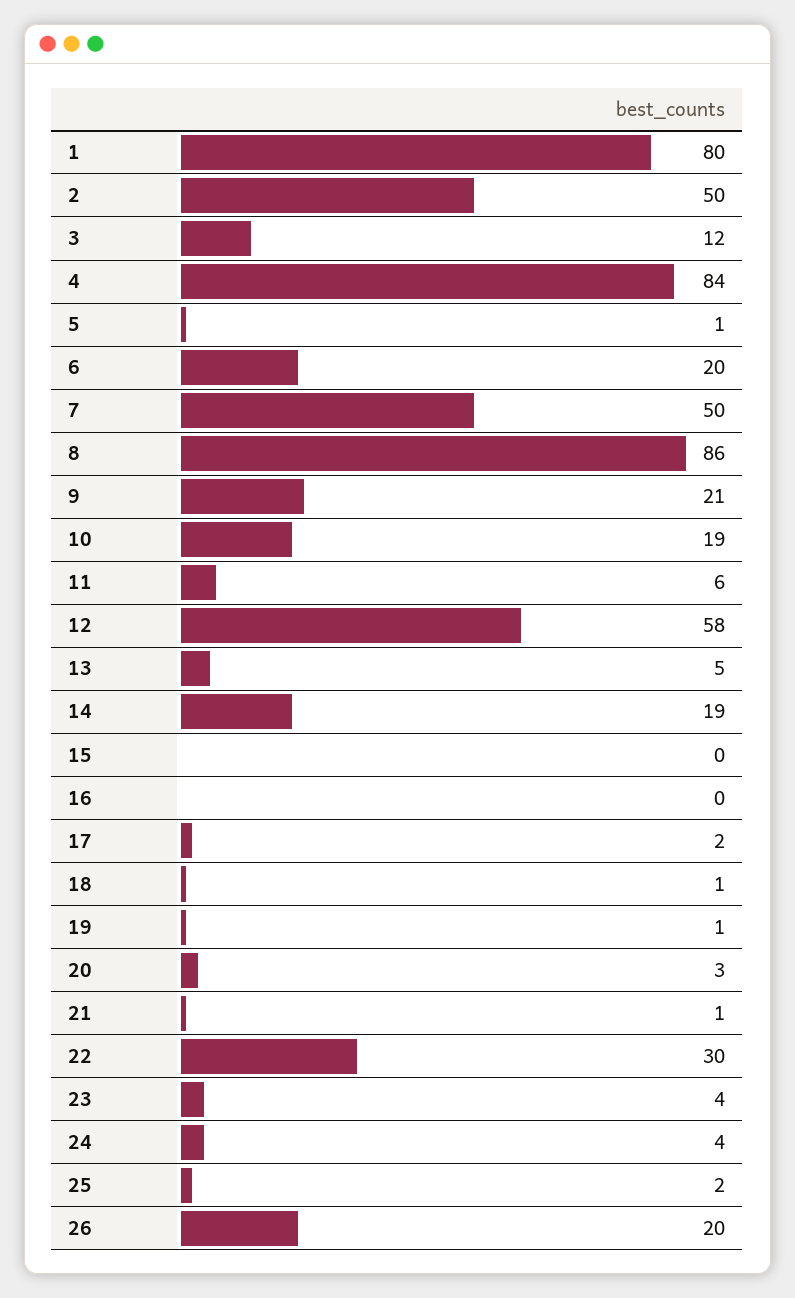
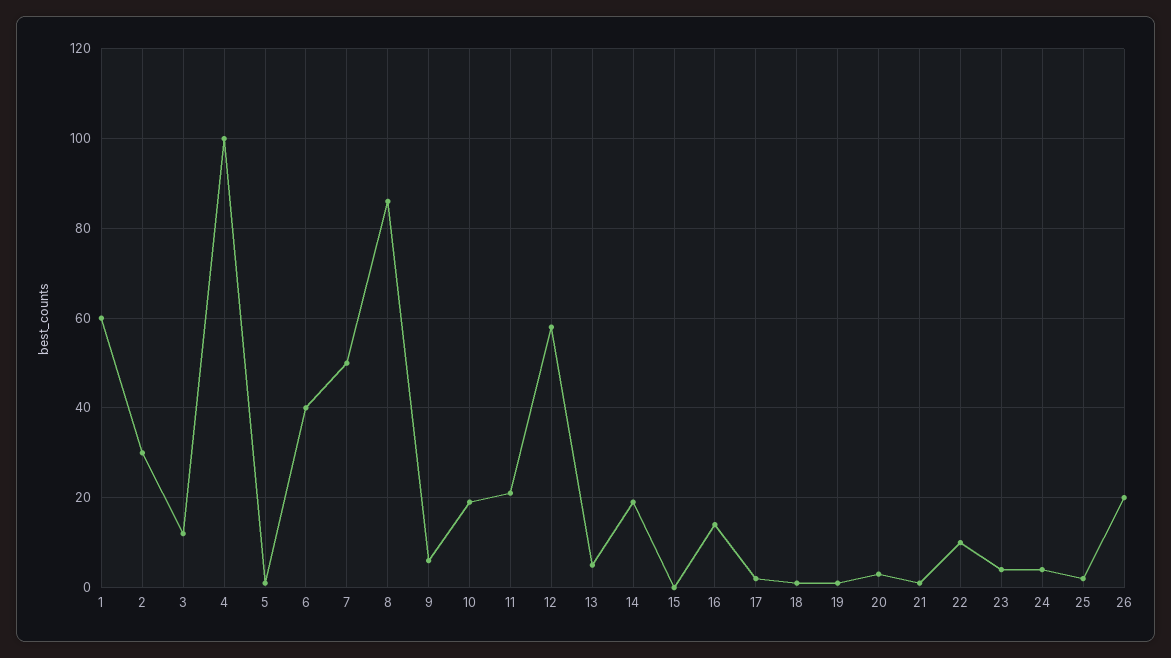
  {
-   "1": 80,
+   "1": 60,
-   "2": 50,
+   "2": 30,
    "3": 12,
-   "4": 84,
+   "4": 100,
    "5": 1,
-   "6": 20,
+   "6": 40,
    "7": 50,
    "8": 86,
-   "9": 21,
+   "9": 5,
    "10": 19,
-   "11": 6,
+   "11": 20,
    "12": 58,
    "13": 5,
    "14": 19,
    "15": 0,
-   "16": 0,
+   "16": 15,
    "17": 2,
    "18": 1,
    "19": 1,
    "20": 3,
    "21": 1,
-   "22": 30,
+   "22": 10,
    "23": 4,
    "24": 4,
    "25": 2,
    "26": 20
  }

